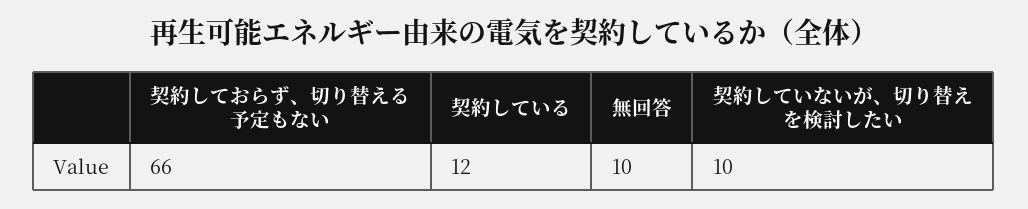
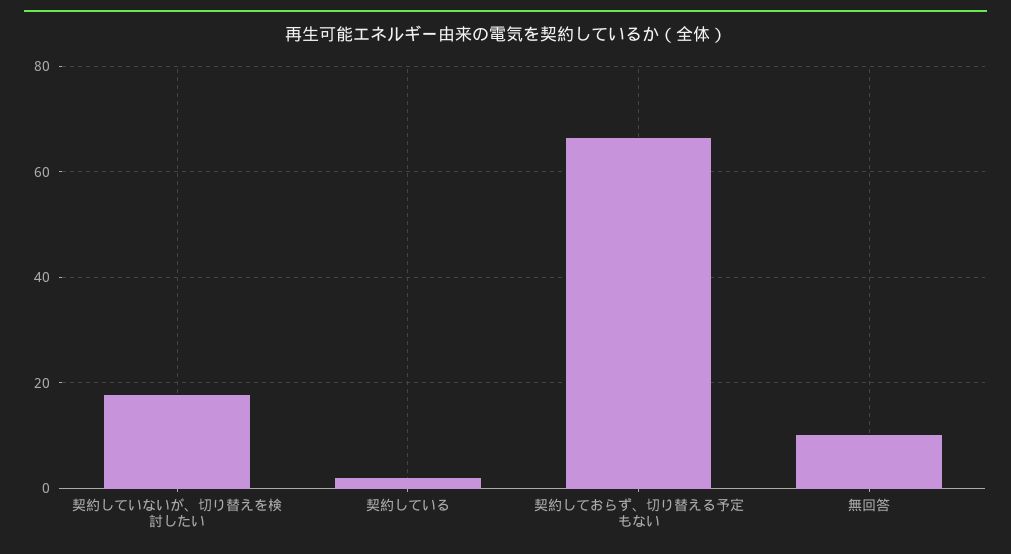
  {
    "契約しておらず、切り替える予定もない": 66,
-   "契約している": 12,
+   "契約している": 2,
    "無回答": 10,
-   "契約していないが、切り替えを検討したい": 10
+   "契約していないが、切り替えを検討したい": 18
  }

